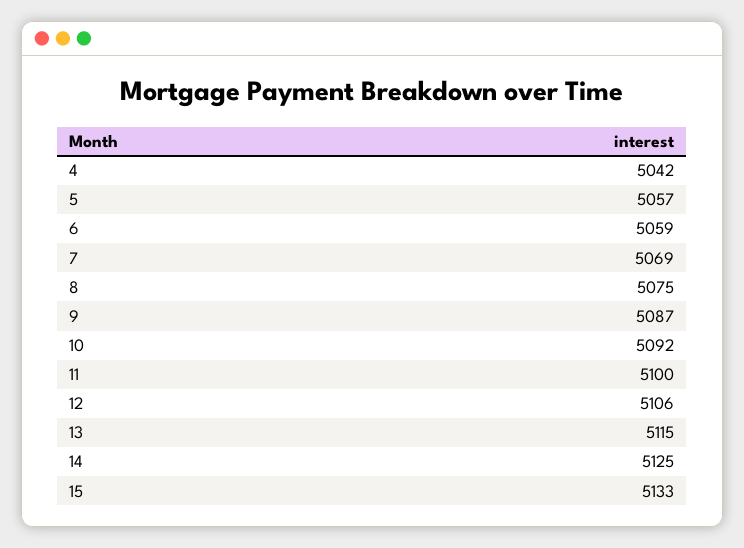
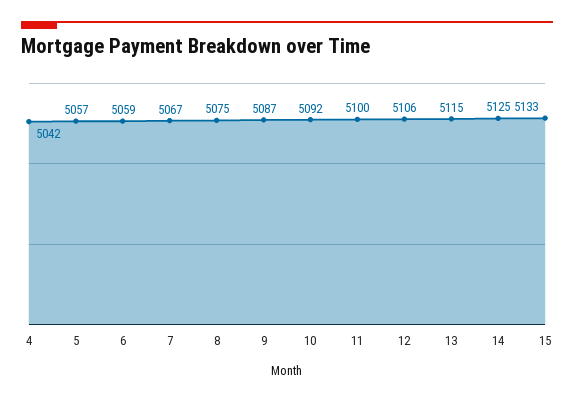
  {
    "4": 5042,
    "5": 5057,
    "6": 5059,
-   "7": 5069,
+   "7": 5067,
    "8": 5075,
    "9": 5087,
    "10": 5092,
    "11": 5100,
    "12": 5106,
    "13": 5115,
    "14": 5125,
    "15": 5133
  }

